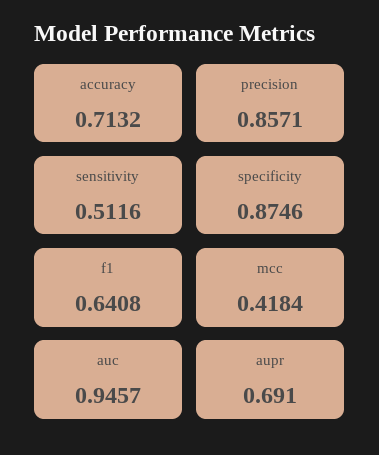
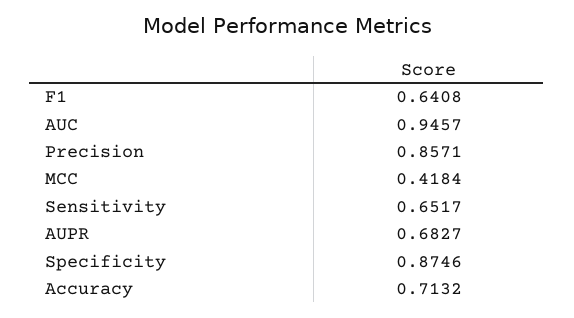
  {
    "accuracy": 0.7132,
    "precision": 0.8571,
-   "sensitivity": 0.5116,
+   "sensitivity": 0.6517,
    "specificity": 0.8746,
    "f1": 0.6408,
    "mcc": 0.4184,
    "auc": 0.9457,
-   "aupr": 0.691
+   "aupr": 0.6827
  }

